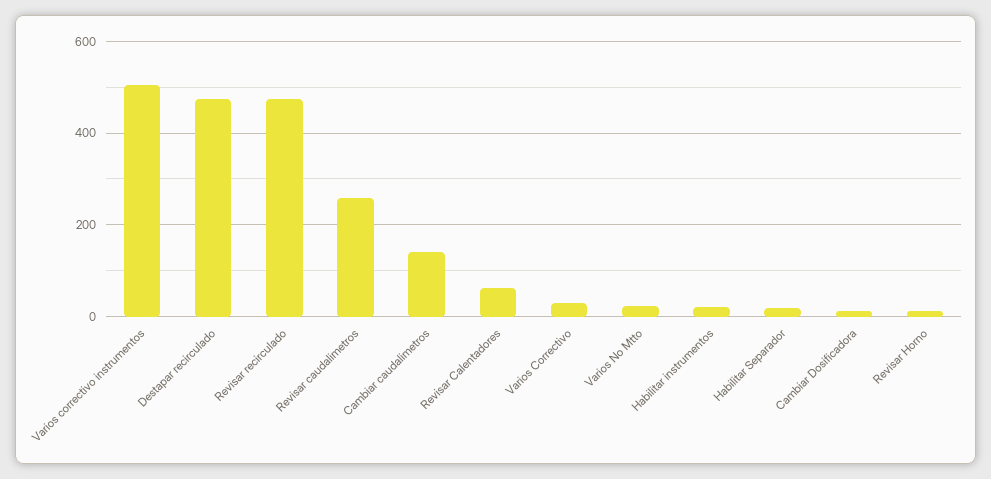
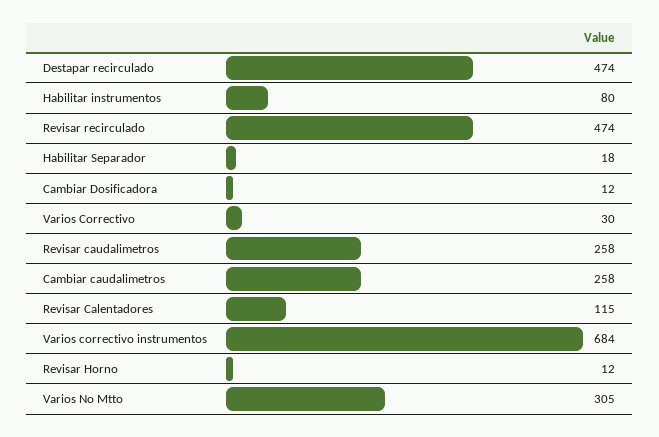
  {
-   "Varios correctivo instrumentos": 500,
+   "Varios correctivo instrumentos": 684,
    "Destapar recirculado": 474,
    "Revisar recirculado": 474,
    "Revisar caudalimetros": 258,
-   "Cambiar caudalimetros": 140,
+   "Cambiar caudalimetros": 258,
-   "Revisar Calentadores": 60,
+   "Revisar Calentadores": 115,
    "Varios Correctivo": 30,
-   "Varios No Mtto": 20,
+   "Varios No Mtto": 305,
-   "Habilitar instrumentos": 20,
+   "Habilitar instrumentos": 80,
    "Habilitar Separador": 18,
    "Cambiar Dosificadora": 12,
    "Revisar Horno": 12
  }

